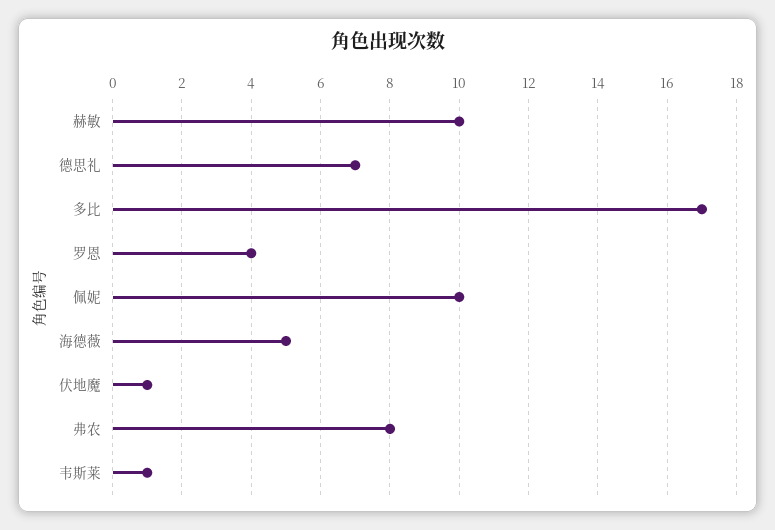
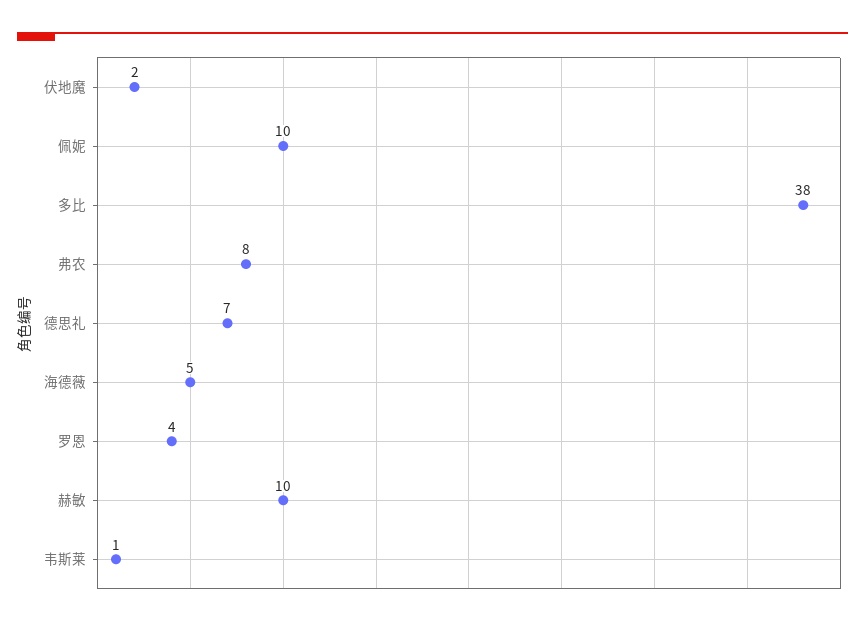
  {
    "赫敏": 10,
    "德思礼": 7,
-   "多比": 17,
+   "多比": 38,
    "罗恩": 4,
    "佩妮": 10,
    "海德薇": 5,
-   "伏地魔": 1,
+   "伏地魔": 2,
    "弗农": 8,
    "韦斯莱": 1
  }

